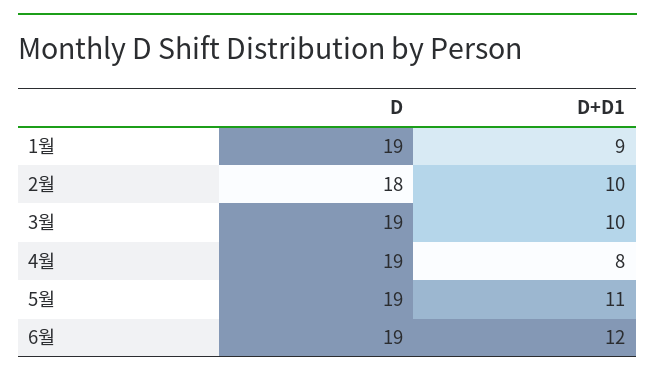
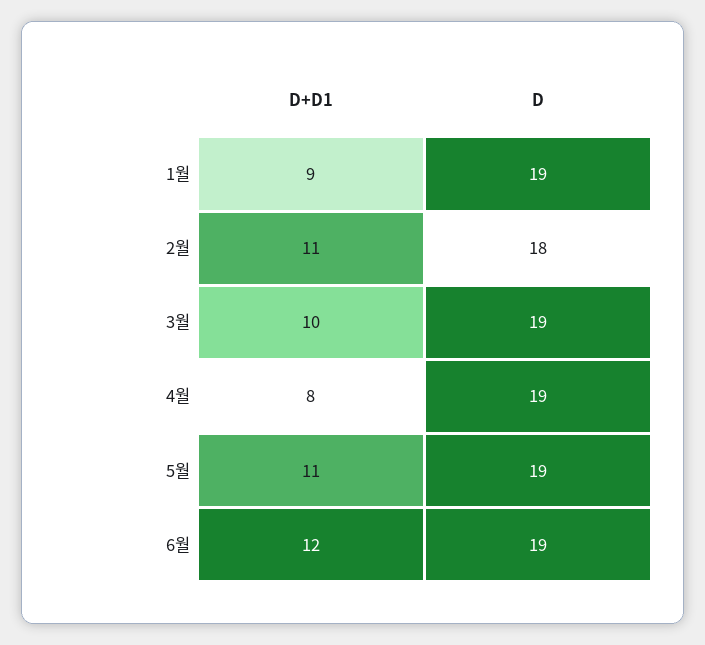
  {
    "D": {
      "1월": 19,
      "2월": 18,
      "3월": 19,
      "4월": 19,
      "5월": 19,
      "6월": 19
    },
    "D+D1": {
      "1월": 9,
-     "2월": 10,
+     "2월": 11,
      "3월": 10,
      "4월": 8,
      "5월": 11,
      "6월": 12
    }
  }

